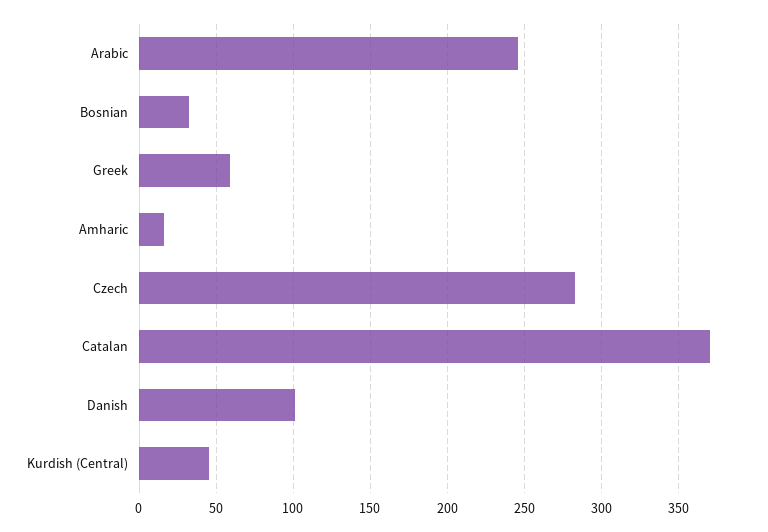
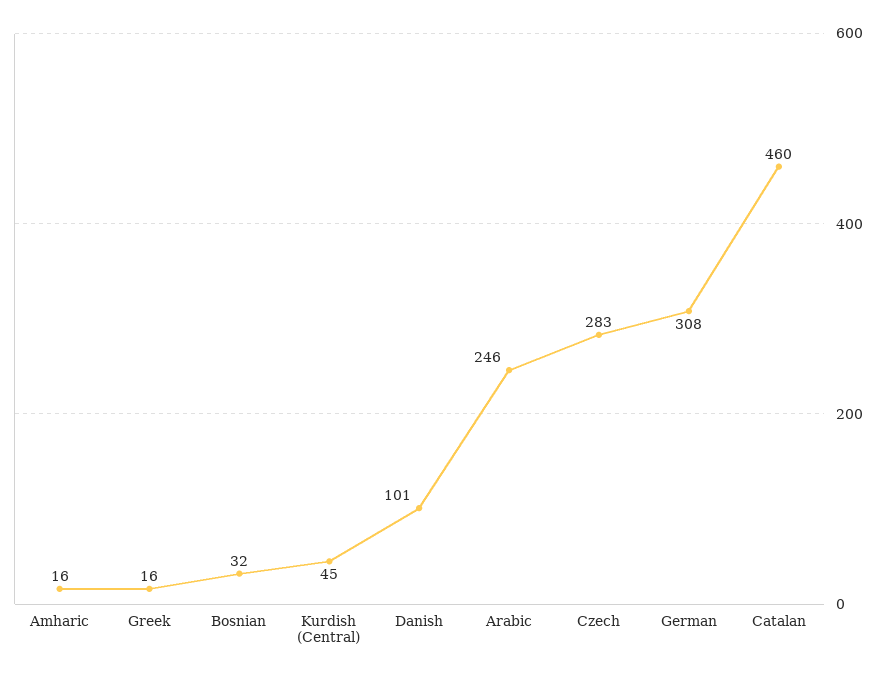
  {
    "Arabic": 246,
    "Bosnian": 32,
-   "Greek": 60,
+   "Greek": 16,
    "Amharic": 16,
    "Czech": 283,
-   "Catalan": 370,
+   "Catalan": 460,
    "Danish": 101,
-   "Kurdish (Central)": 45
+   "Kurdish (Central)": 45,
+   "German": 308
  }

